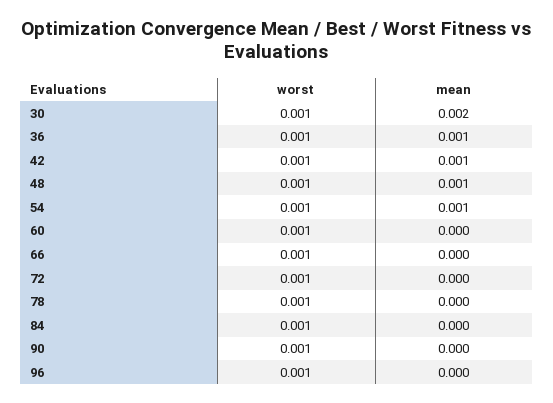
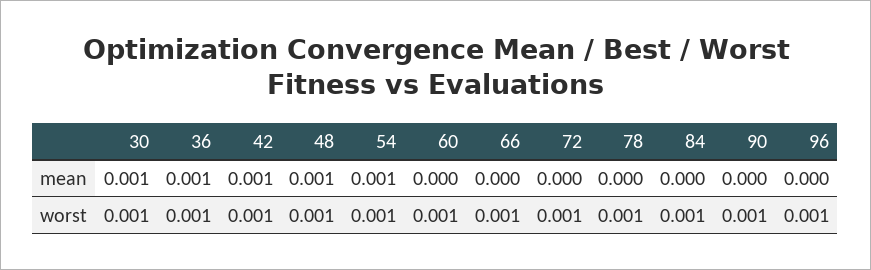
  {
    "worst": {
      "30": 0.001,
      "36": 0.001,
      "42": 0.001,
      "48": 0.001,
      "54": 0.001,
      "60": 0.001,
      "66": 0.001,
      "72": 0.001,
      "78": 0.001,
      "84": 0.001,
      "90": 0.001,
      "96": 0.001
    },
    "mean": {
-     "30": 0.002,
+     "30": 0.001,
      "36": 0.001,
      "42": 0.001,
      "48": 0.001,
      "54": 0.001,
      "60": 0,
      "66": 0,
      "72": 0,
      "78": 0,
      "84": 0,
      "90": 0,
      "96": 0
    }
  }

